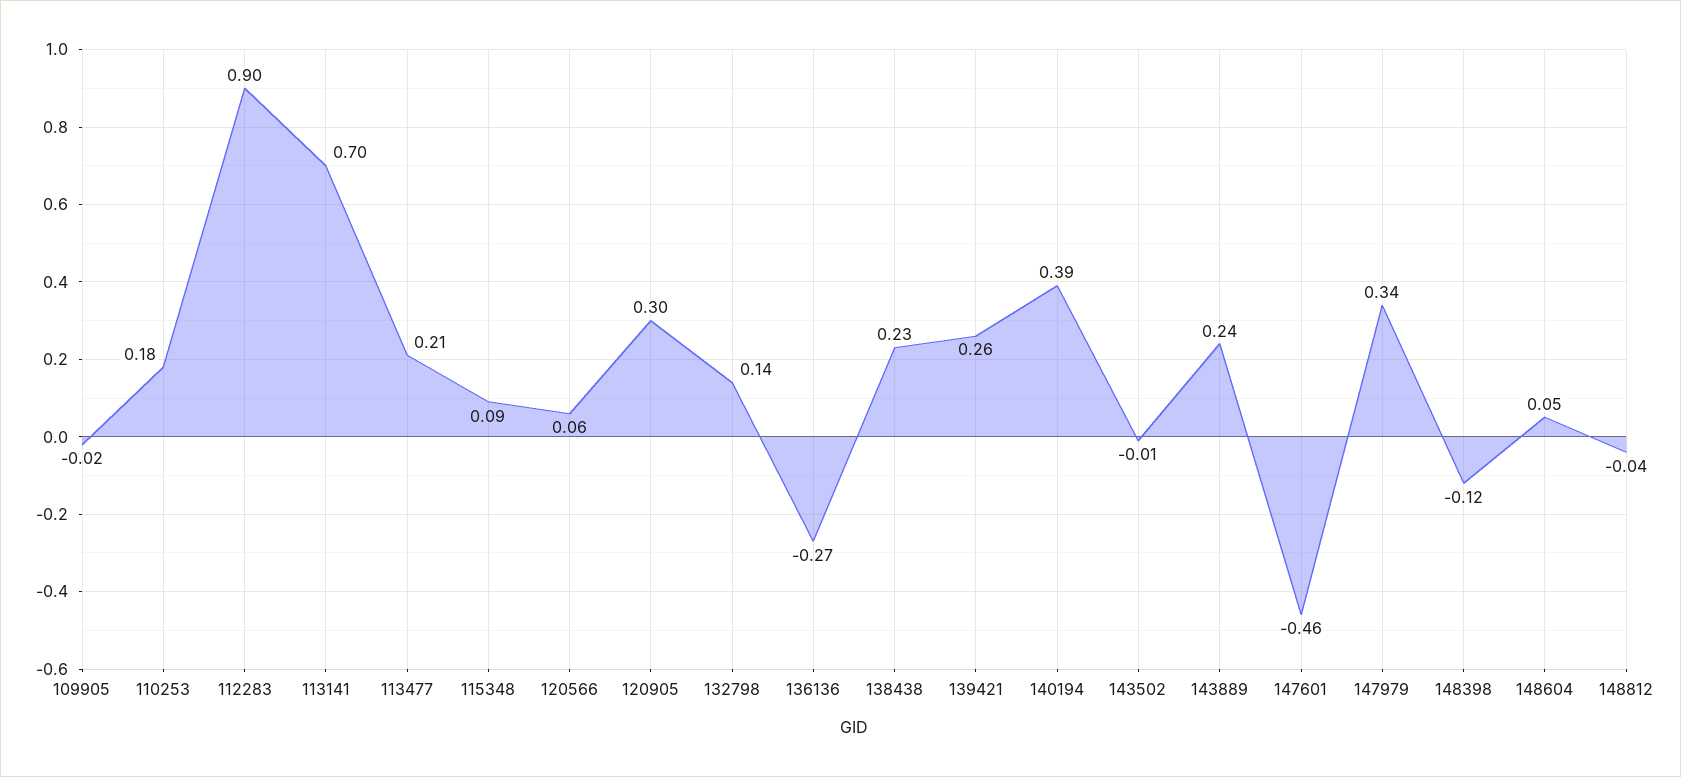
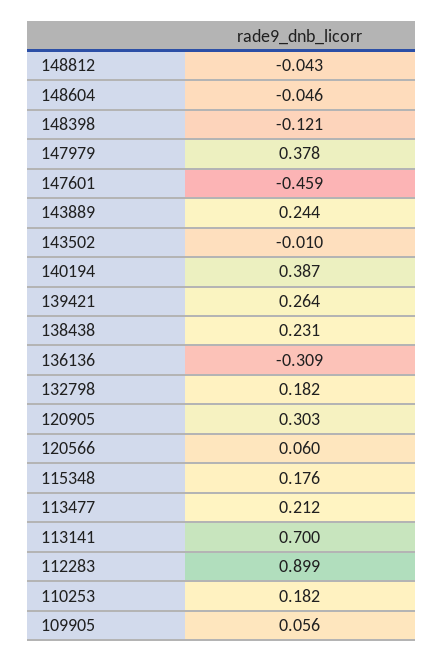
  {
-   "109905": -0.02,
+   "109905": 0.056,
    "110253": 0.182,
    "112283": 0.899,
    "113141": 0.7,
    "113477": 0.212,
-   "115348": 0.09,
+   "115348": 0.176,
    "120566": 0.06,
    "120905": 0.303,
-   "132798": 0.14,
+   "132798": 0.182,
-   "136136": -0.27,
+   "136136": -0.309,
    "138438": 0.231,
    "139421": 0.264,
    "140194": 0.387,
    "143502": -0.01,
    "143889": 0.244,
    "147601": -0.459,
-   "147979": 0.34,
+   "147979": 0.378,
    "148398": -0.121,
-   "148604": 0.05,
+   "148604": -0.046,
    "148812": -0.043
  }

